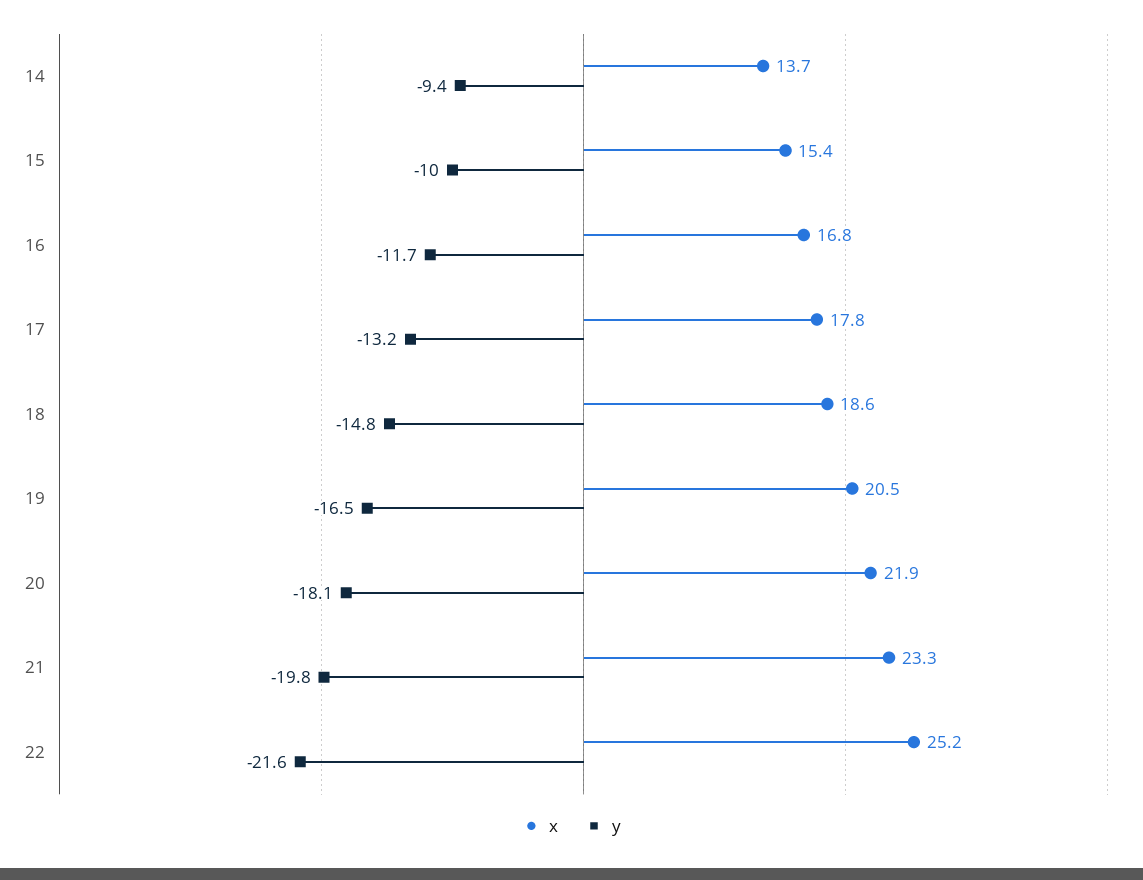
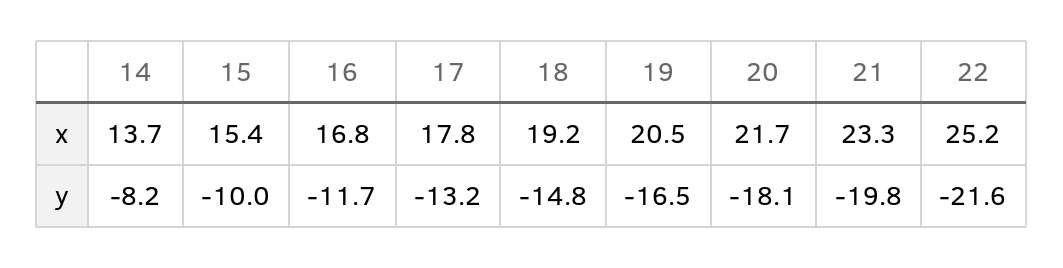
  {
    "x": {
      "14": 13.7,
      "15": 15.4,
      "16": 16.8,
      "17": 17.8,
-     "18": 18.6,
+     "18": 19.2,
      "19": 20.5,
-     "20": 21.9,
+     "20": 21.7,
      "21": 23.3,
      "22": 25.2
    },
    "y": {
-     "14": -9.4,
+     "14": -8.2,
      "15": -10,
      "16": -11.7,
      "17": -13.2,
      "18": -14.8,
      "19": -16.5,
      "20": -18.1,
      "21": -19.8,
      "22": -21.6
    }
  }

